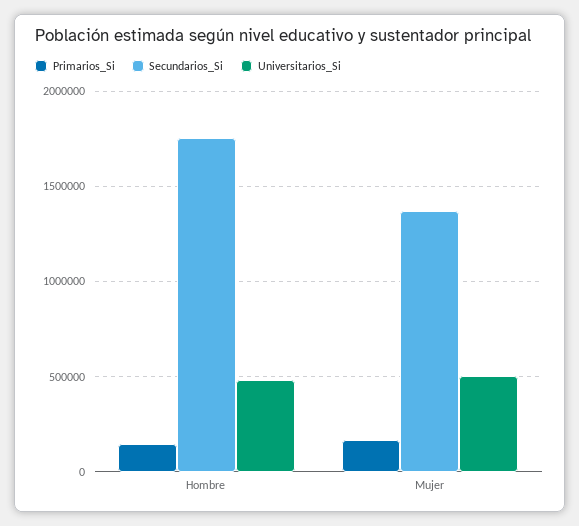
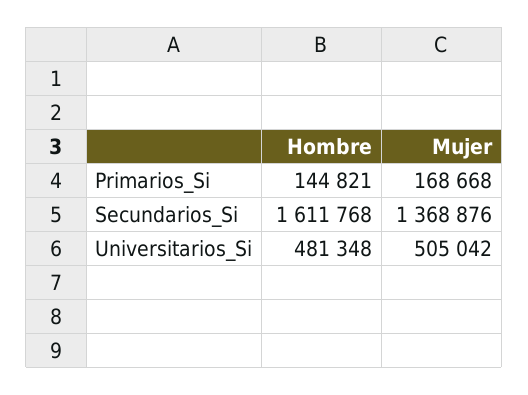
  {
    "Primarios_Si": {
      "Hombre": 144821,
      "Mujer": 168668
    },
    "Secundarios_Si": {
-     "Hombre": 1750000,
+     "Hombre": 1611768,
      "Mujer": 1368876
    },
    "Universitarios_Si": {
      "Hombre": 481348,
      "Mujer": 505042
    }
  }

